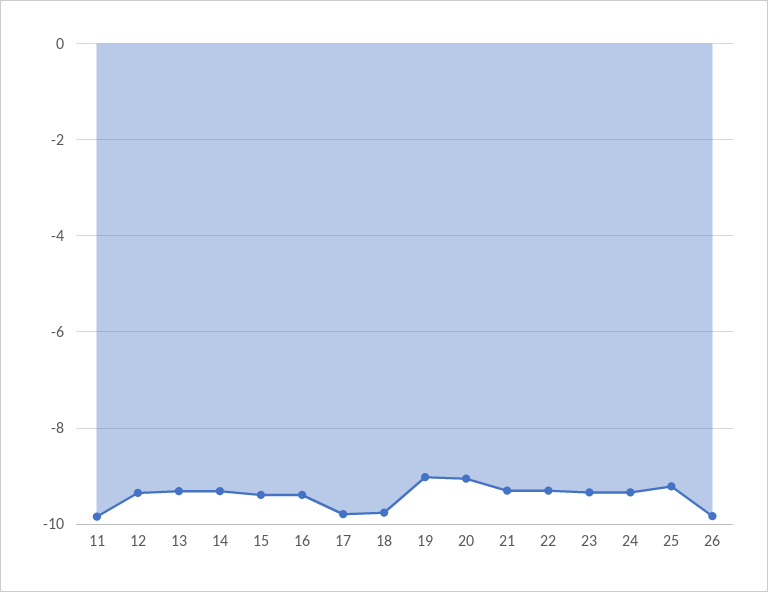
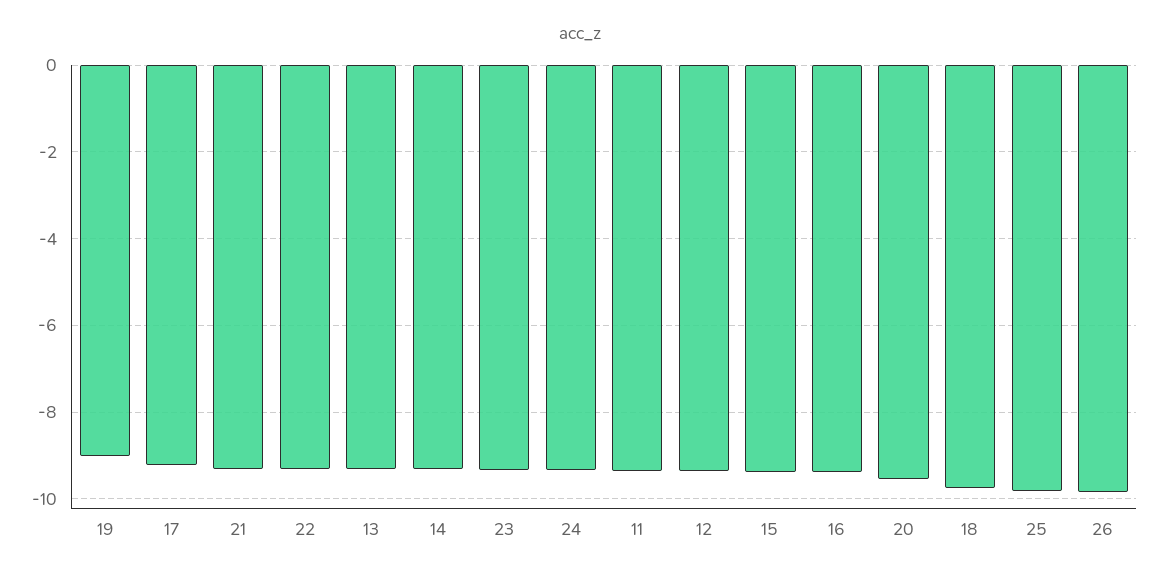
  {
-   "11": -9.8,
+   "11": -9.4,
    "12": -9.4,
    "13": -9.4,
    "14": -9.4,
    "15": -9.4,
    "16": -9.4,
-   "17": -9.8,
+   "17": -9.2,
    "18": -9.8,
    "19": -9,
-   "20": -9,
+   "20": -9.6,
    "21": -9.4,
    "22": -9.4,
    "23": -9.4,
    "24": -9.4,
-   "25": -9.2,
+   "25": -9.8,
    "26": -9.8
  }

